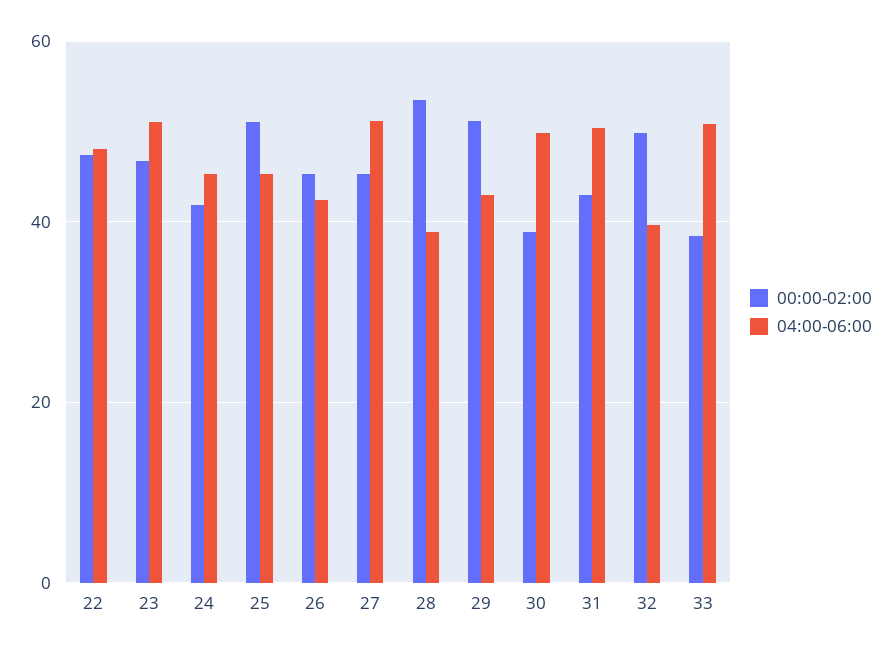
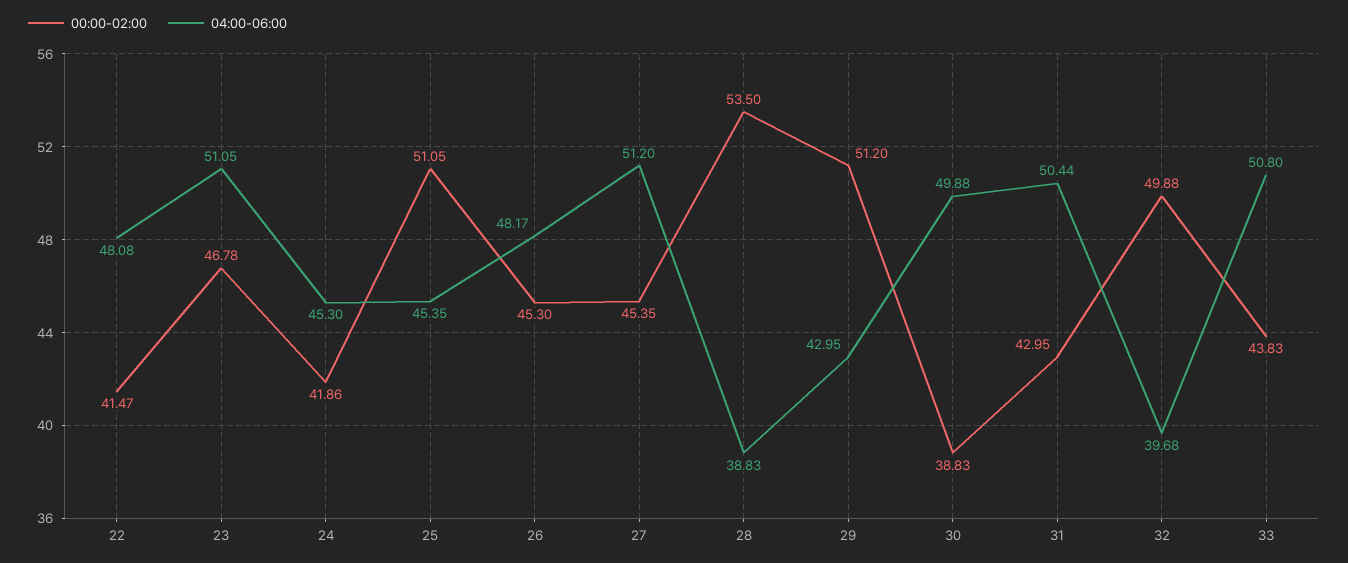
  {
    "00:00-02:00": {
-     "22": 48,
+     "22": 41.47,
      "23": 46.78,
      "24": 41.86,
      "25": 51.05,
      "26": 45.3,
      "27": 45.35,
      "28": 53.5,
      "29": 51.2,
      "30": 38.83,
      "31": 42.95,
      "32": 49.88,
-     "33": 38
+     "33": 43.83
    },
    "04:00-06:00": {
      "22": 48.08,
      "23": 51.05,
      "24": 45.3,
      "25": 45.35,
-     "26": 42,
+     "26": 48.17,
      "27": 51.2,
      "28": 38.83,
      "29": 42.95,
      "30": 49.88,
      "31": 50.44,
      "32": 39.68,
      "33": 50.8
    }
  }

